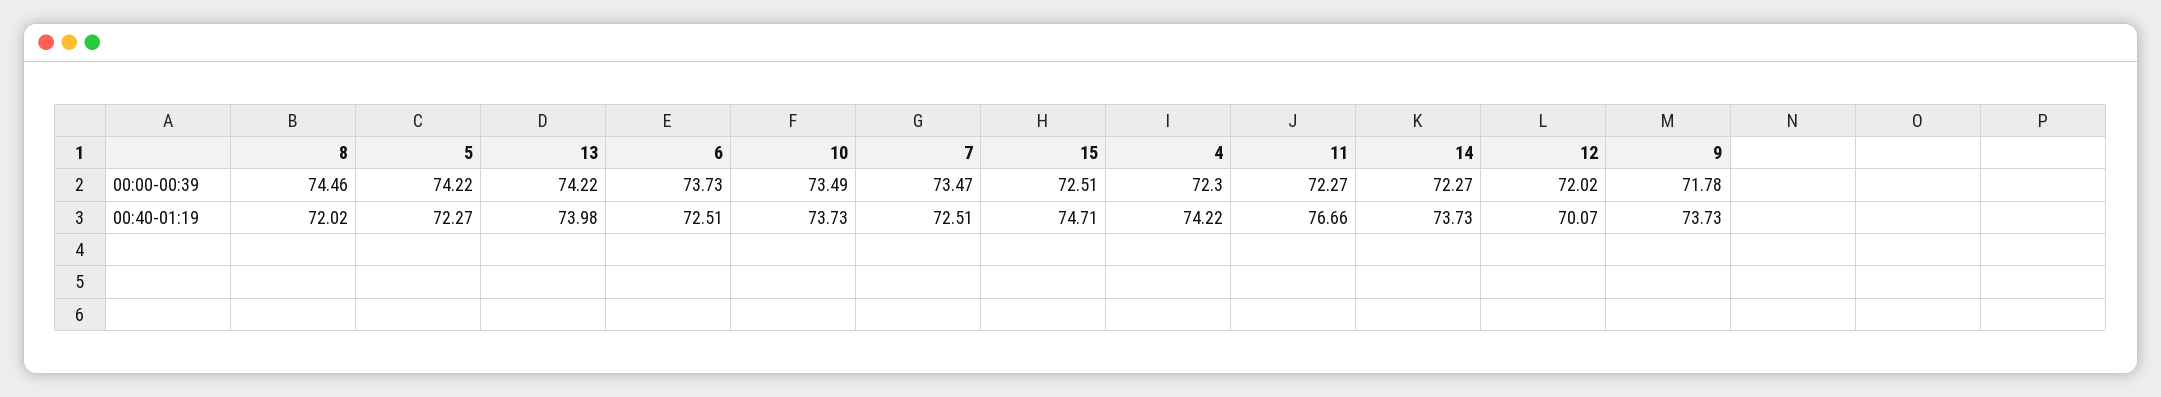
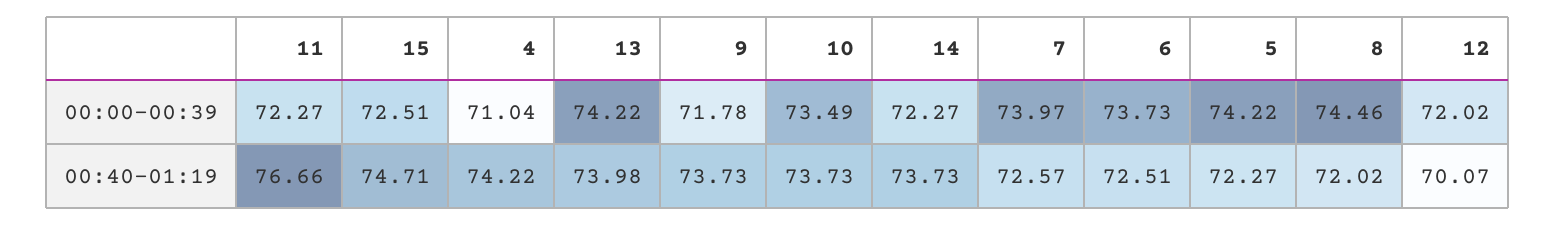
  {
    "8": {
      "00:00-00:39": 74.46,
      "00:40-01:19": 72.02
    },
    "5": {
      "00:00-00:39": 74.22,
      "00:40-01:19": 72.27
    },
    "13": {
      "00:00-00:39": 74.22,
      "00:40-01:19": 73.98
    },
    "6": {
      "00:00-00:39": 73.73,
      "00:40-01:19": 72.51
    },
    "10": {
      "00:00-00:39": 73.49,
      "00:40-01:19": 73.73
    },
    "7": {
-     "00:00-00:39": 73.47,
+     "00:00-00:39": 73.97,
-     "00:40-01:19": 72.51
+     "00:40-01:19": 72.57
    },
    "15": {
      "00:00-00:39": 72.51,
      "00:40-01:19": 74.71
    },
    "4": {
-     "00:00-00:39": 72.3,
+     "00:00-00:39": 71.04,
      "00:40-01:19": 74.22
    },
    "11": {
      "00:00-00:39": 72.27,
      "00:40-01:19": 76.66
    },
    "14": {
      "00:00-00:39": 72.27,
      "00:40-01:19": 73.73
    },
    "12": {
      "00:00-00:39": 72.02,
      "00:40-01:19": 70.07
    },
    "9": {
      "00:00-00:39": 71.78,
      "00:40-01:19": 73.73
    }
  }

